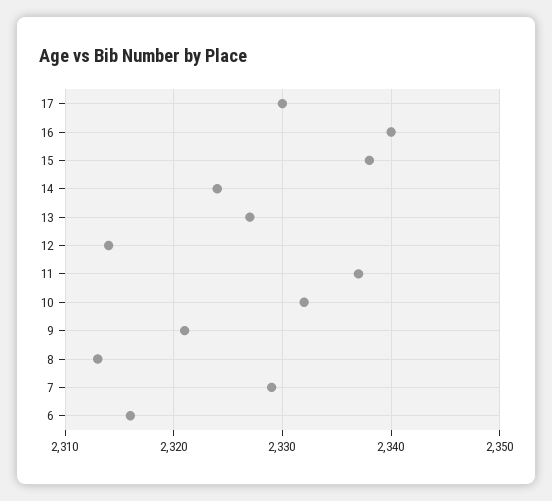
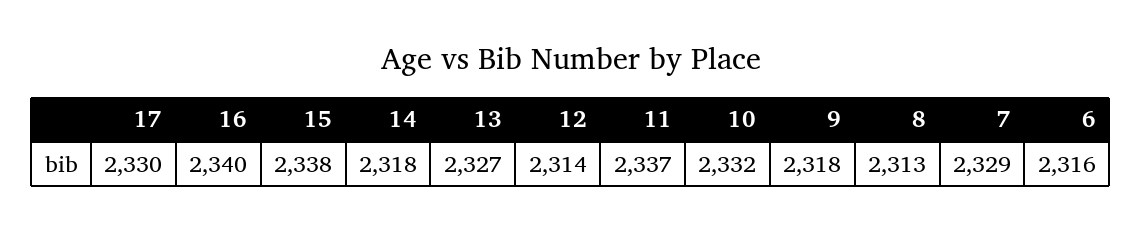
  {
    "17": 2330,
    "16": 2340,
    "15": 2338,
-   "14": 2324,
+   "14": 2318,
    "13": 2327,
    "12": 2314,
    "11": 2337,
    "10": 2332,
-   "9": 2321,
+   "9": 2318,
    "8": 2313,
    "7": 2329,
    "6": 2316
  }

